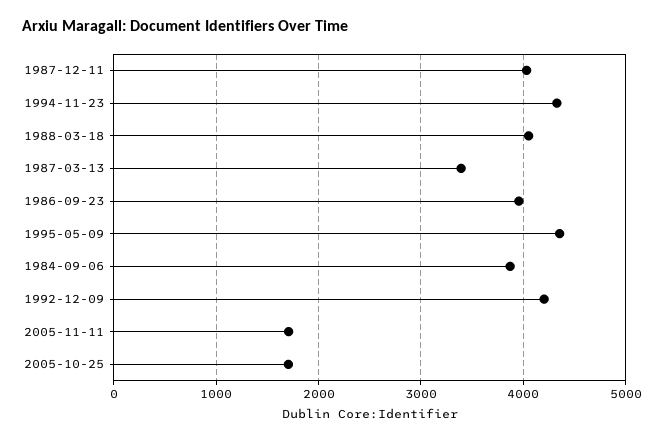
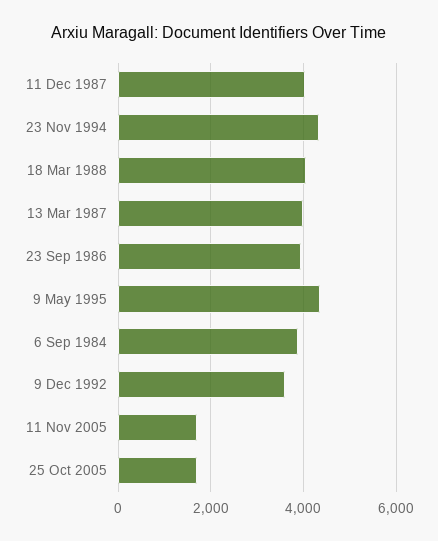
  {
    "1987-12-11": 4000,
    "1994-11-23": 4300,
    "1988-03-18": 4100,
-   "1987-03-13": 3400,
+   "1987-03-13": 4000,
    "1986-09-23": 4000,
    "1995-05-09": 4400,
    "1984-09-06": 3900,
-   "1992-12-09": 4200,
+   "1992-12-09": 3600,
    "2005-11-11": 1700,
    "2005-10-25": 1700
  }

